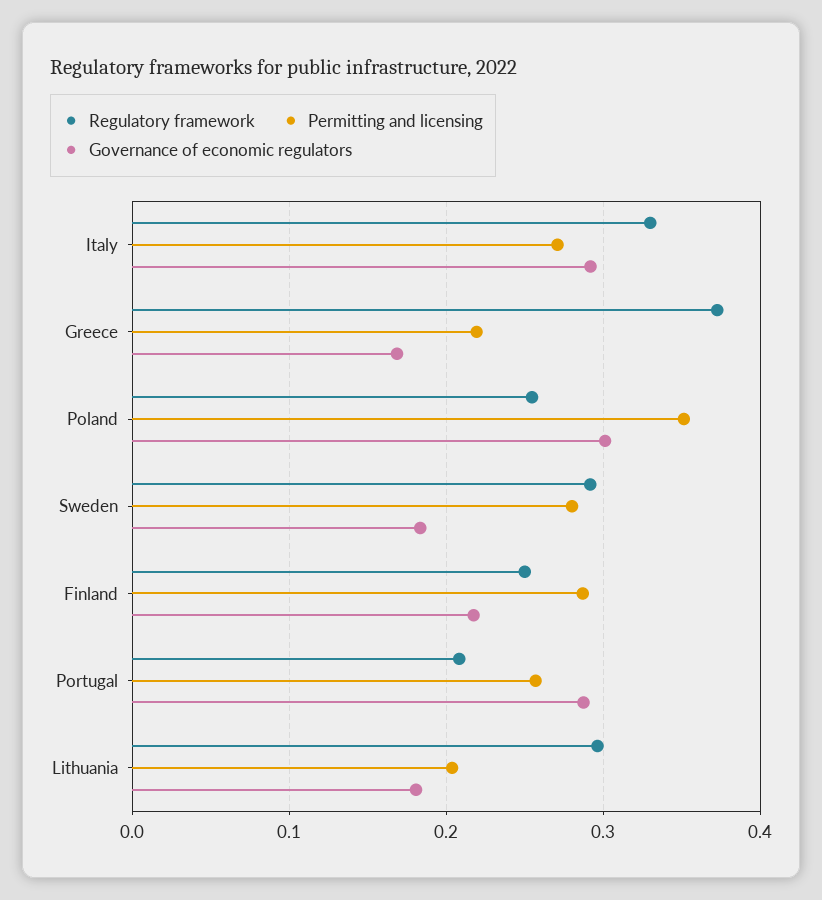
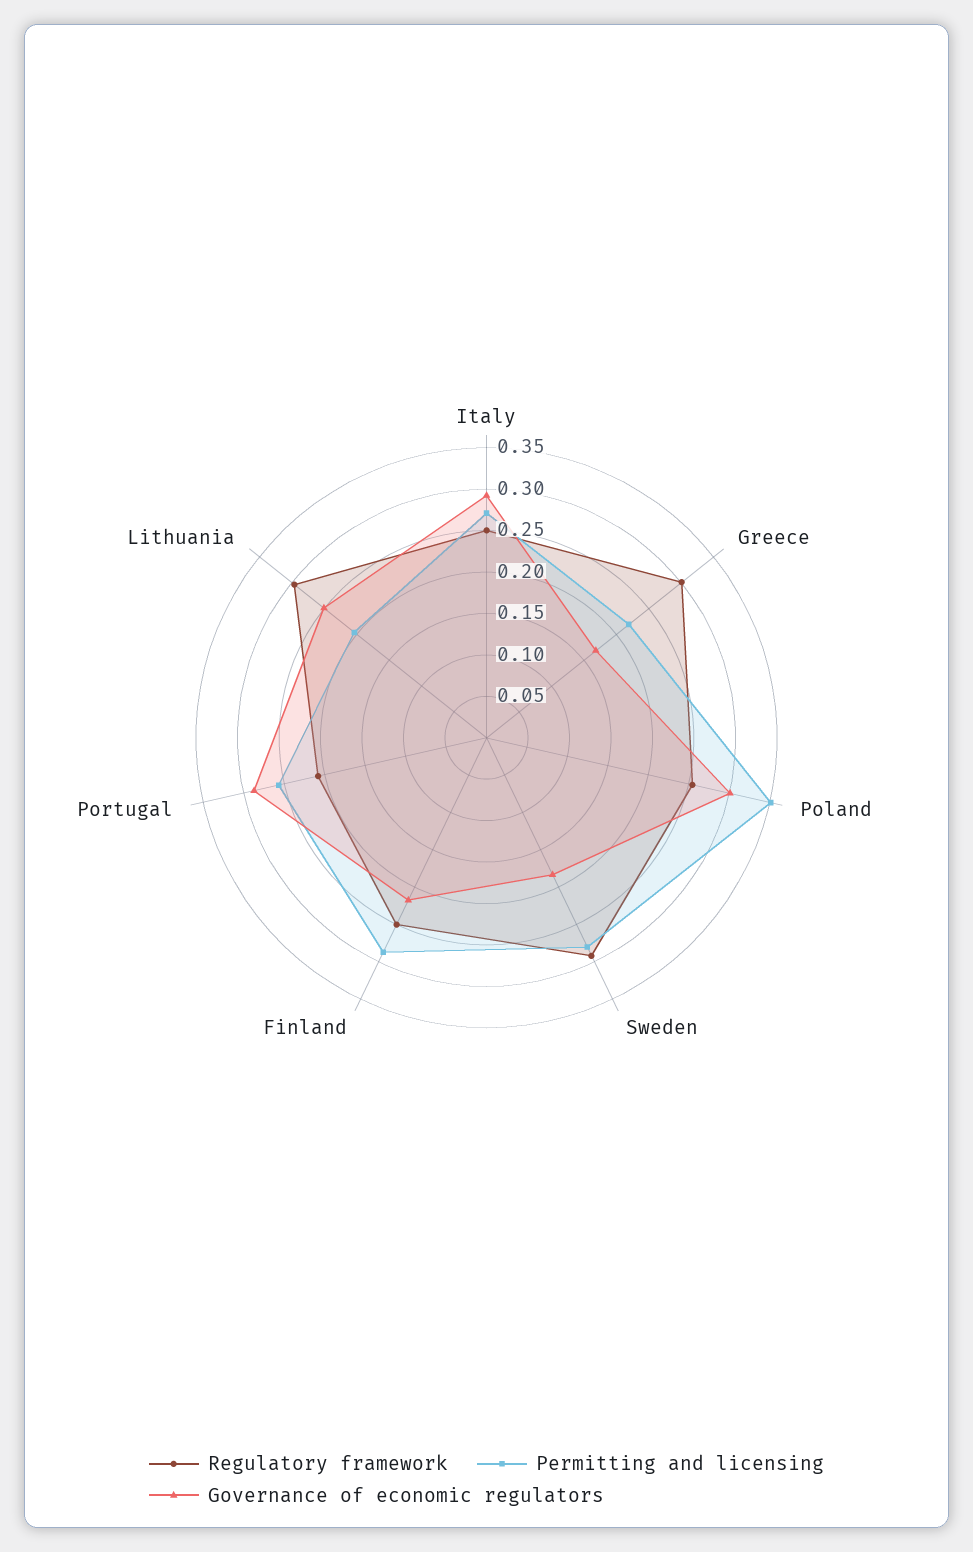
  {
    "Regulatory framework": {
-     "Italy": 0.33,
+     "Italy": 0.25,
-     "Greece": 0.37,
+     "Greece": 0.3,
      "Poland": 0.25,
      "Sweden": 0.29,
      "Finland": 0.25,
      "Portugal": 0.21,
      "Lithuania": 0.3
    },
    "Permitting and licensing": {
      "Italy": 0.27,
      "Greece": 0.22,
      "Poland": 0.35,
      "Sweden": 0.28,
      "Finland": 0.29,
      "Portugal": 0.26,
      "Lithuania": 0.2
    },
    "Governance of economic regulators": {
      "Italy": 0.29,
      "Greece": 0.17,
      "Poland": 0.3,
      "Sweden": 0.18,
      "Finland": 0.22,
      "Portugal": 0.29,
-     "Lithuania": 0.18
+     "Lithuania": 0.25
    }
  }

